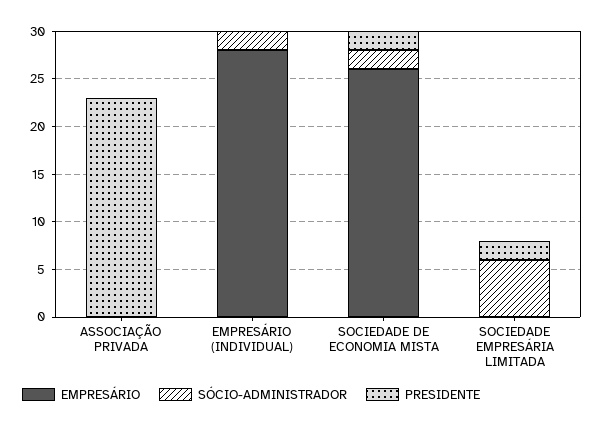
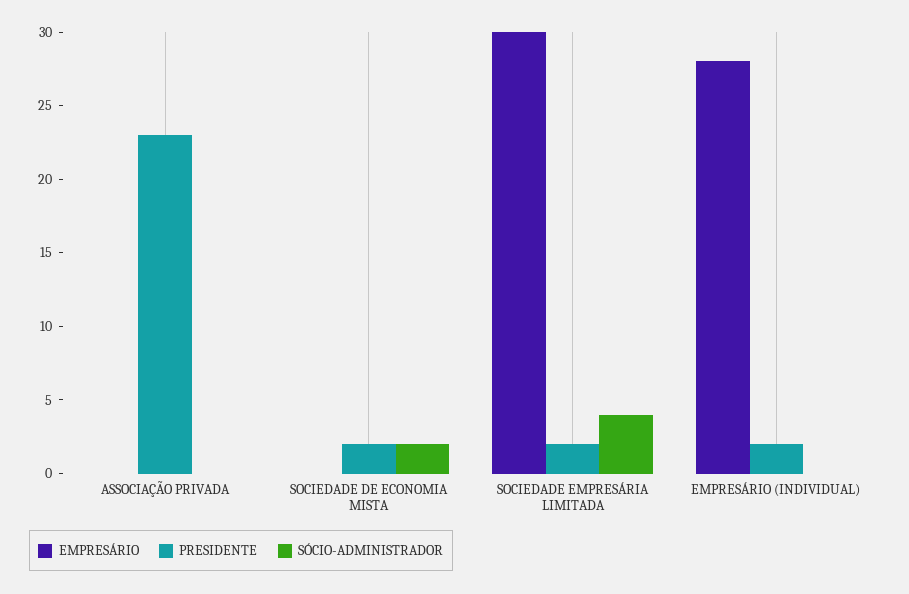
  {
    "EMPRESÁRIO": {
      "ASSOCIAÇÃO PRIVADA": 0,
      "EMPRESÁRIO (INDIVIDUAL)": 28,
-     "SOCIEDADE DE ECONOMIA MISTA": 26,
+     "SOCIEDADE DE ECONOMIA MISTA": 0,
-     "SOCIEDADE EMPRESÁRIA LIMITADA": 0
+     "SOCIEDADE EMPRESÁRIA LIMITADA": 30
    },
    "SÓCIO-ADMINISTRADOR": {
      "ASSOCIAÇÃO PRIVADA": 0,
-     "EMPRESÁRIO (INDIVIDUAL)": 2,
+     "EMPRESÁRIO (INDIVIDUAL)": 0,
      "SOCIEDADE DE ECONOMIA MISTA": 2,
-     "SOCIEDADE EMPRESÁRIA LIMITADA": 6
+     "SOCIEDADE EMPRESÁRIA LIMITADA": 4
    },
    "PRESIDENTE": {
      "ASSOCIAÇÃO PRIVADA": 23,
-     "EMPRESÁRIO (INDIVIDUAL)": 0,
+     "EMPRESÁRIO (INDIVIDUAL)": 2,
      "SOCIEDADE DE ECONOMIA MISTA": 2,
      "SOCIEDADE EMPRESÁRIA LIMITADA": 2
    }
  }

